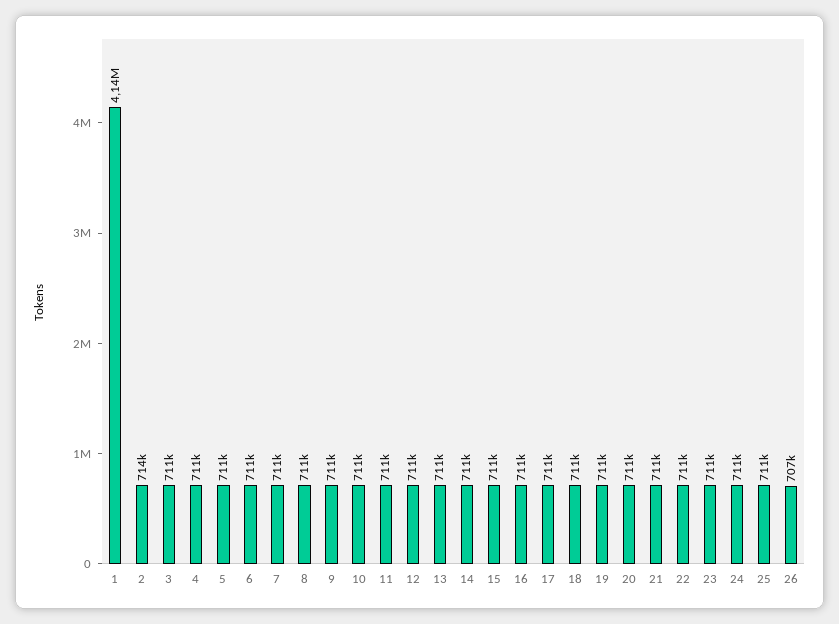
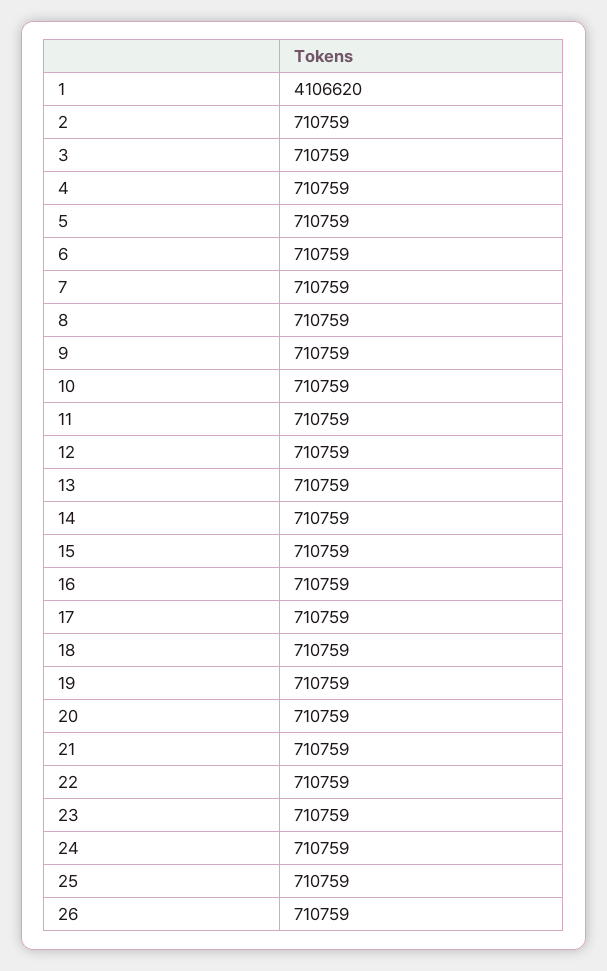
  {
-   "1": 4140000,
+   "1": 4106620,
-   "2": 714000,
+   "2": 710759,
    "3": 710759,
    "4": 710759,
    "5": 710759,
    "6": 710759,
    "7": 710759,
    "8": 710759,
    "9": 710759,
    "10": 710759,
    "11": 710759,
    "12": 710759,
    "13": 710759,
    "14": 710759,
    "15": 710759,
    "16": 710759,
    "17": 710759,
    "18": 710759,
    "19": 710759,
    "20": 710759,
    "21": 710759,
    "22": 710759,
    "23": 710759,
    "24": 710759,
    "25": 710759,
-   "26": 707000
+   "26": 710759
  }

